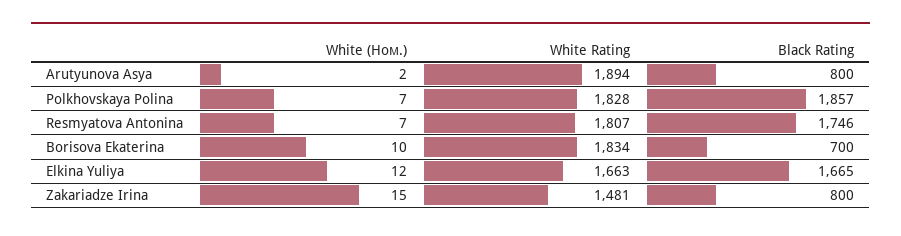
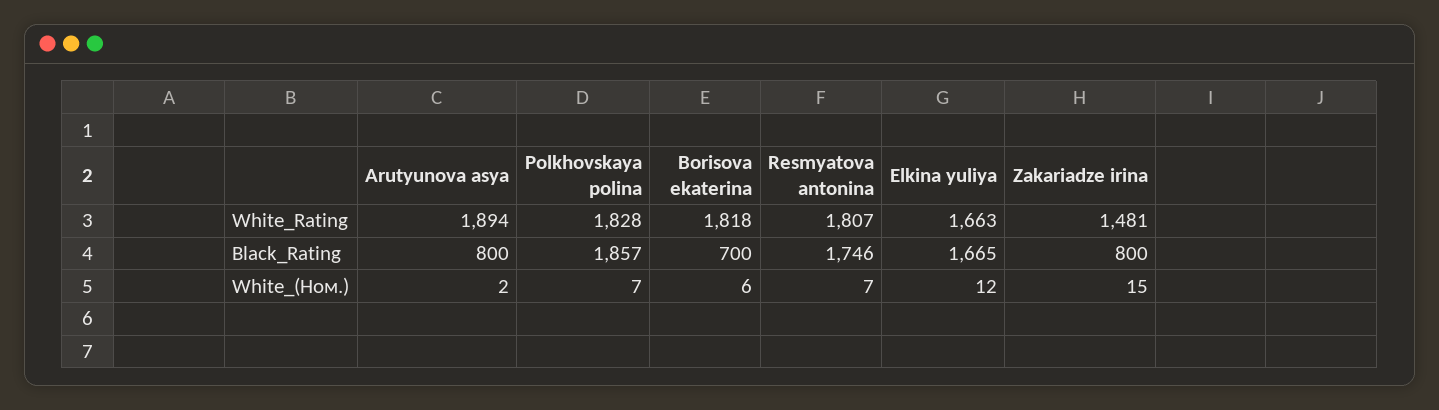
  {
    "White (Ном.)": {
      "Arutyunova Asya": 2,
      "Polkhovskaya Polina": 7,
      "Resmyatova Antonina": 7,
-     "Borisova Ekaterina": 10,
+     "Borisova Ekaterina": 6,
      "Elkina Yuliya": 12,
      "Zakariadze Irina": 15
    },
    "White Rating": {
      "Arutyunova Asya": 1894,
      "Polkhovskaya Polina": 1828,
      "Resmyatova Antonina": 1807,
-     "Borisova Ekaterina": 1834,
+     "Borisova Ekaterina": 1818,
      "Elkina Yuliya": 1663,
      "Zakariadze Irina": 1481
    },
    "Black Rating": {
      "Arutyunova Asya": 800,
      "Polkhovskaya Polina": 1857,
      "Resmyatova Antonina": 1746,
      "Borisova Ekaterina": 700,
      "Elkina Yuliya": 1665,
      "Zakariadze Irina": 800
    }
  }

